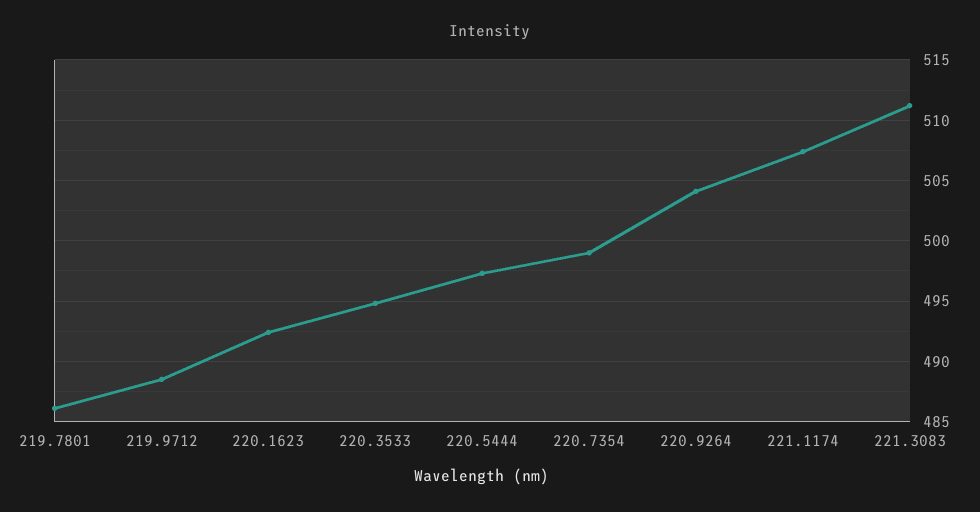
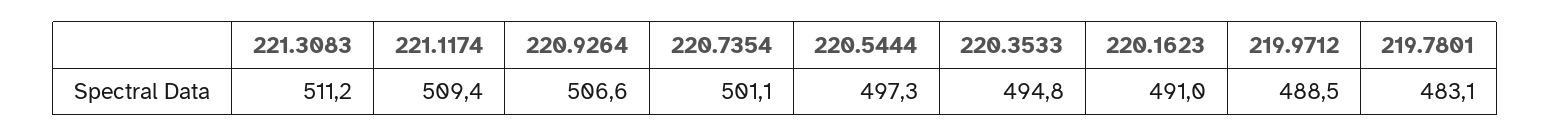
  {
-   "219.7801": 486,
+   "219.7801": 483.1,
    "219.9712": 488.5,
-   "220.1623": 492.5,
+   "220.1623": 491,
    "220.3533": 494.8,
    "220.5444": 497.3,
-   "220.7354": 499,
+   "220.7354": 501.1,
-   "220.9264": 504,
+   "220.9264": 506.6,
-   "221.1174": 507.5,
+   "221.1174": 509.4,
    "221.3083": 511.2
  }

